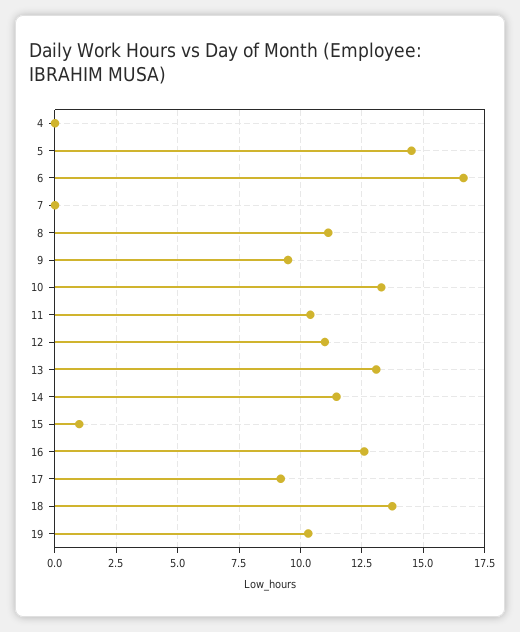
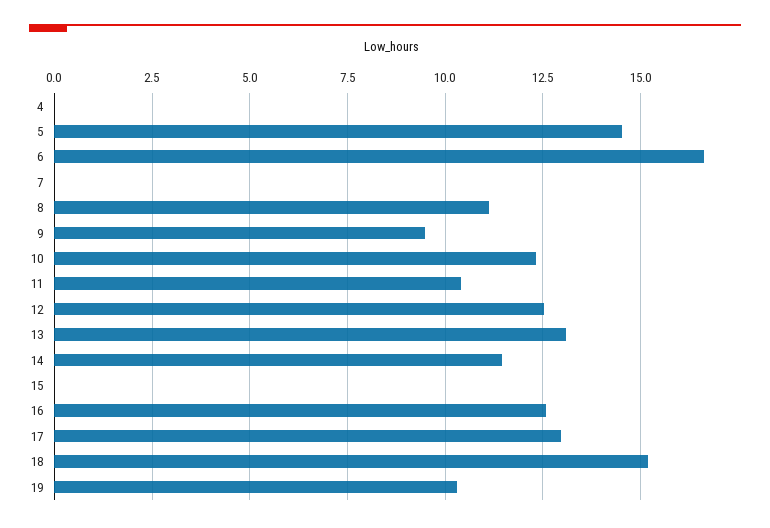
  {
    "4": 0,
    "5": 14.5,
    "6": 16.75,
    "7": 0,
    "8": 11.25,
    "9": 9.5,
-   "10": 13.25,
+   "10": 12.25,
    "11": 10.5,
-   "12": 11,
+   "12": 12.5,
    "13": 13,
    "14": 11.5,
-   "15": 1,
+   "15": 0,
    "16": 12.5,
-   "17": 9.25,
+   "17": 13,
-   "18": 13.75,
+   "18": 15.25,
    "19": 10.25
  }

